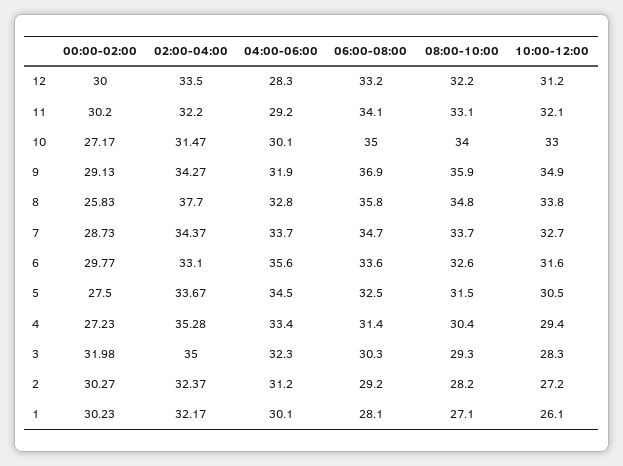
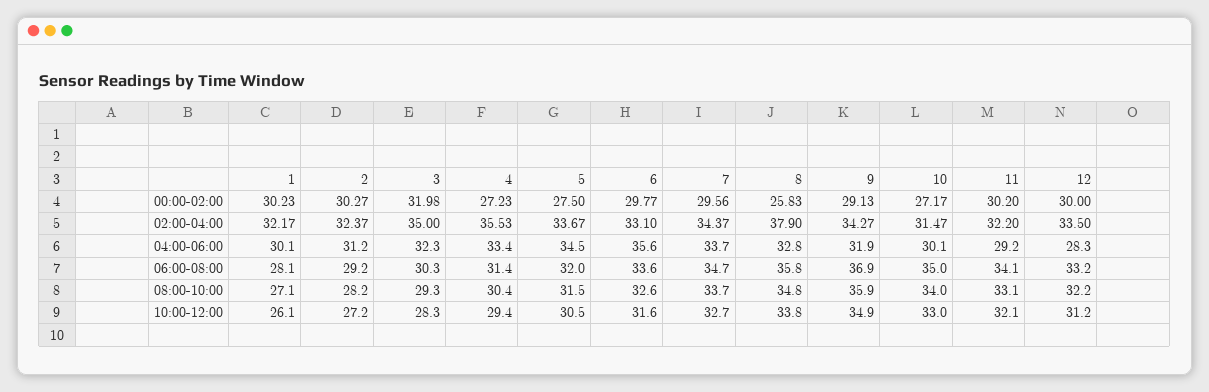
  {
    "00:00-02:00": {
      "12": 30,
      "11": 30.2,
      "10": 27.17,
      "9": 29.13,
      "8": 25.83,
-     "7": 28.73,
+     "7": 29.56,
      "6": 29.77,
      "5": 27.5,
      "4": 27.23,
      "3": 31.98,
      "2": 30.27,
      "1": 30.23
    },
    "02:00-04:00": {
      "12": 33.5,
      "11": 32.2,
      "10": 31.47,
      "9": 34.27,
-     "8": 37.7,
+     "8": 37.9,
      "7": 34.37,
      "6": 33.1,
      "5": 33.67,
-     "4": 35.28,
+     "4": 35.53,
      "3": 35,
      "2": 32.37,
      "1": 32.17
    },
    "04:00-06:00": {
      "12": 28.3,
      "11": 29.2,
      "10": 30.1,
      "9": 31.9,
      "8": 32.8,
      "7": 33.7,
      "6": 35.6,
      "5": 34.5,
      "4": 33.4,
      "3": 32.3,
      "2": 31.2,
      "1": 30.1
    },
    "06:00-08:00": {
      "12": 33.2,
      "11": 34.1,
      "10": 35,
      "9": 36.9,
      "8": 35.8,
      "7": 34.7,
      "6": 33.6,
-     "5": 32.5,
+     "5": 32,
      "4": 31.4,
      "3": 30.3,
      "2": 29.2,
      "1": 28.1
    },
    "08:00-10:00": {
      "12": 32.2,
      "11": 33.1,
      "10": 34,
      "9": 35.9,
      "8": 34.8,
      "7": 33.7,
      "6": 32.6,
      "5": 31.5,
      "4": 30.4,
      "3": 29.3,
      "2": 28.2,
      "1": 27.1
    },
    "10:00-12:00": {
      "12": 31.2,
      "11": 32.1,
      "10": 33,
      "9": 34.9,
      "8": 33.8,
      "7": 32.7,
      "6": 31.6,
      "5": 30.5,
      "4": 29.4,
      "3": 28.3,
      "2": 27.2,
      "1": 26.1
    }
  }

